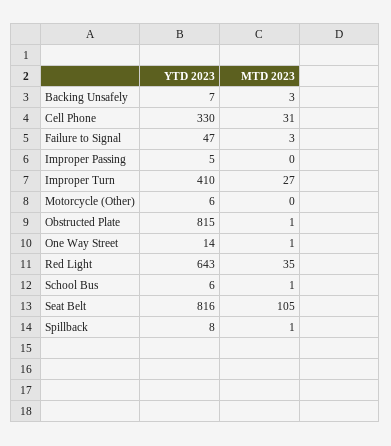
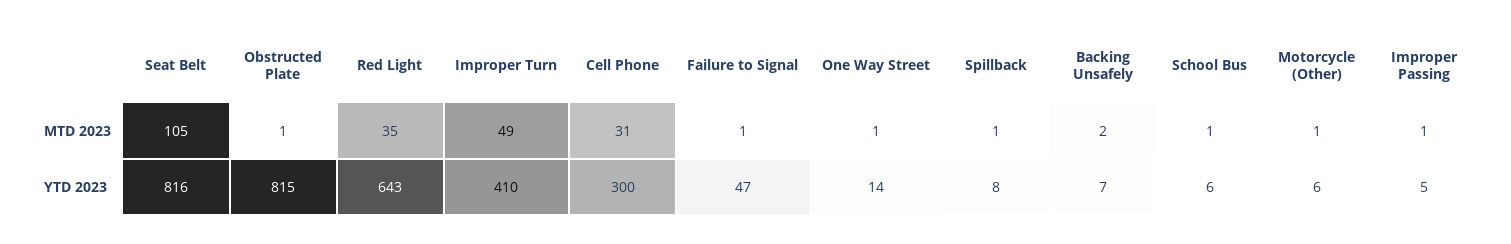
  {
    "YTD 2023": {
      "Backing Unsafely": 7,
-     "Cell Phone": 330,
+     "Cell Phone": 300,
      "Failure to Signal": 47,
      "Improper Passing": 5,
      "Improper Turn": 410,
      "Motorcycle (Other)": 6,
      "Obstructed Plate": 815,
      "One Way Street": 14,
      "Red Light": 643,
      "School Bus": 6,
      "Seat Belt": 816,
      "Spillback": 8
    },
    "MTD 2023": {
-     "Backing Unsafely": 3,
+     "Backing Unsafely": 2,
      "Cell Phone": 31,
-     "Failure to Signal": 3,
+     "Failure to Signal": 1,
-     "Improper Passing": 0,
+     "Improper Passing": 1,
-     "Improper Turn": 27,
+     "Improper Turn": 49,
-     "Motorcycle (Other)": 0,
+     "Motorcycle (Other)": 1,
      "Obstructed Plate": 1,
      "One Way Street": 1,
      "Red Light": 35,
      "School Bus": 1,
      "Seat Belt": 105,
      "Spillback": 1
    }
  }

